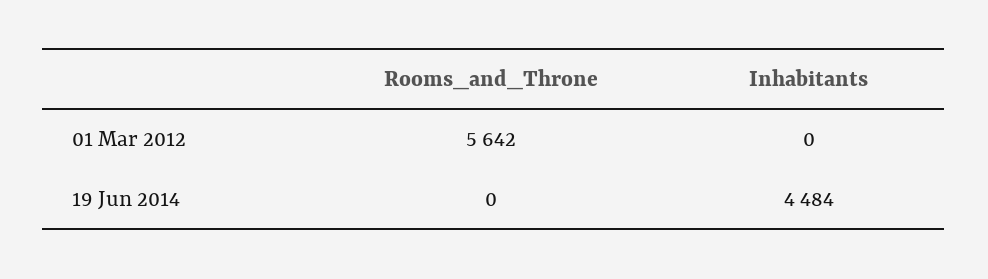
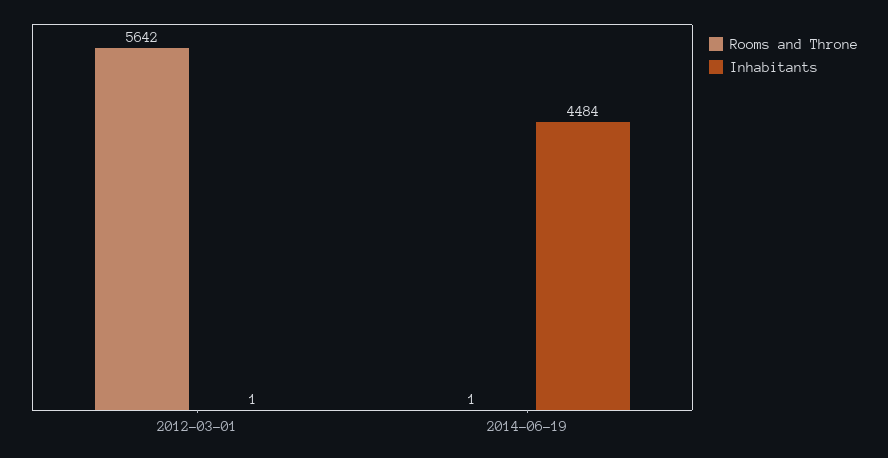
  {
    "Rooms_and_Throne": {
      "01 Mar 2012": 5642,
-     "19 Jun 2014": 0
+     "19 Jun 2014": 1
    },
    "Inhabitants": {
-     "01 Mar 2012": 0,
+     "01 Mar 2012": 1,
      "19 Jun 2014": 4484
    }
  }

